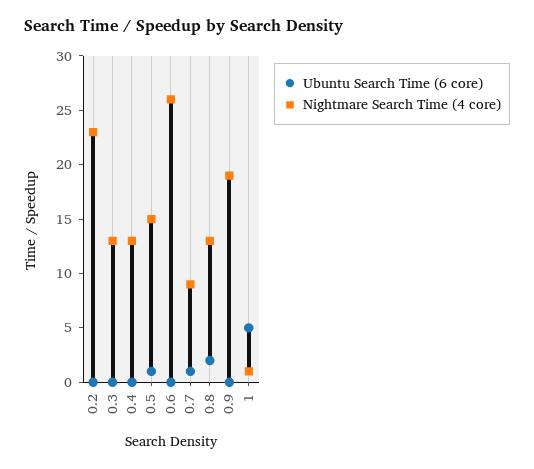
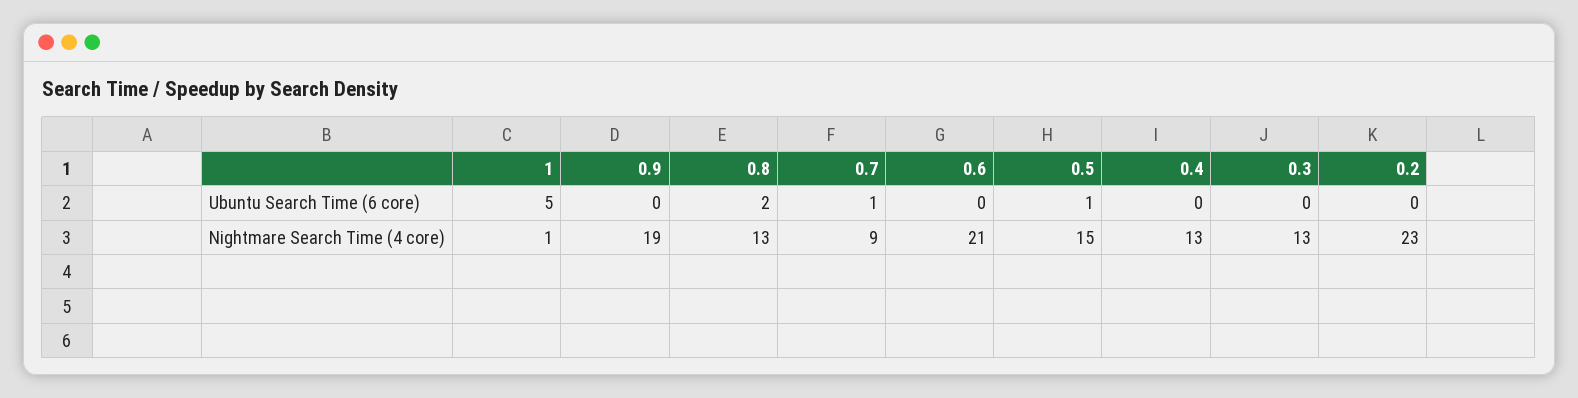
  {
    "Ubuntu Search Time (6 core)": {
      "0.2": 0,
      "0.3": 0,
      "0.4": 0,
      "0.5": 1,
      "0.6": 0,
      "0.7": 1,
      "0.8": 2,
      "0.9": 0,
      "1": 5
    },
    "Nightmare Search Time (4 core)": {
      "0.2": 23,
      "0.3": 13,
      "0.4": 13,
      "0.5": 15,
-     "0.6": 26,
+     "0.6": 21,
      "0.7": 9,
      "0.8": 13,
      "0.9": 19,
      "1": 1
    }
  }

